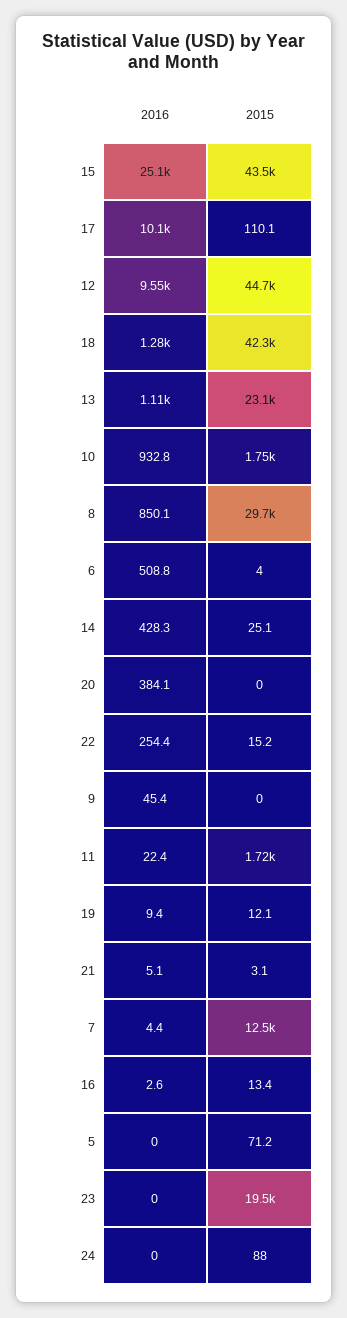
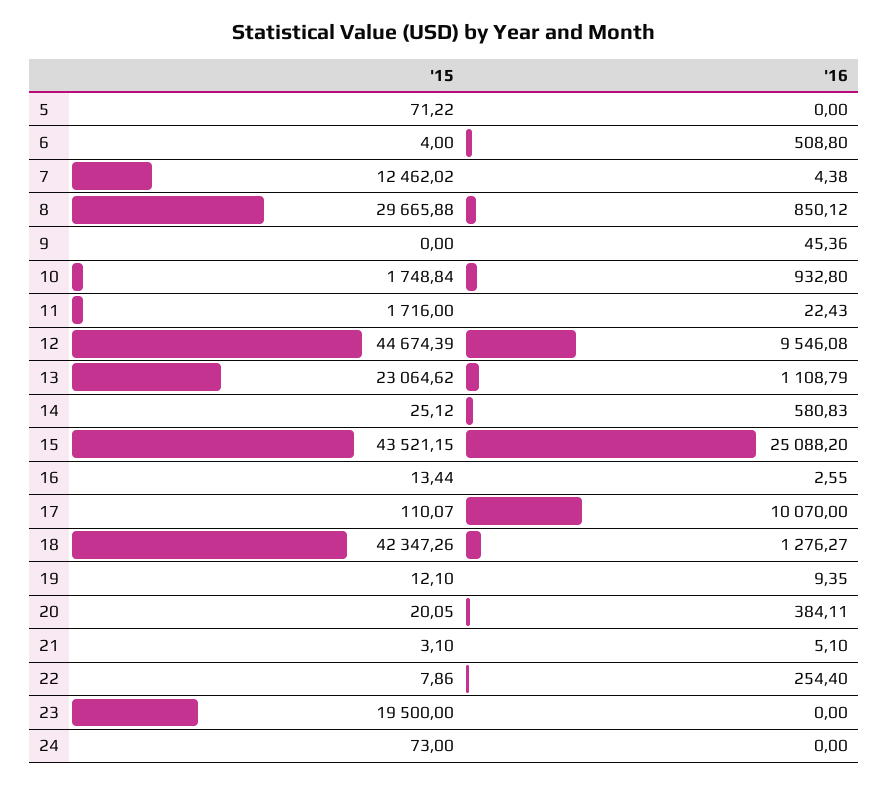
  {
    "2016": {
      "15": 25088.2,
      "17": 10070,
      "12": 9546.08,
      "18": 1276.27,
      "13": 1108.79,
      "10": 932.8,
      "8": 850.12,
      "6": 508.8,
-     "14": 428.3,
+     "14": 580.83,
      "20": 384.11,
      "22": 254.4,
      "9": 45.36,
      "11": 22.43,
      "19": 9.35,
      "21": 5.1,
      "7": 4.38,
      "16": 2.55,
      "5": 0,
      "23": 0,
      "24": 0
    },
    "2015": {
      "15": 43521.15,
      "17": 110.07,
      "12": 44674.39,
      "18": 42347.26,
      "13": 23064.62,
      "10": 1748.84,
      "8": 29665.88,
      "6": 4,
      "14": 25.12,
-     "20": 0,
+     "20": 20.05,
-     "22": 15.2,
+     "22": 7.86,
      "9": 0,
      "11": 1716,
      "19": 12.1,
      "21": 3.1,
      "7": 12462.02,
      "16": 13.44,
      "5": 71.22,
      "23": 19500,
-     "24": 88
+     "24": 73
    }
  }

